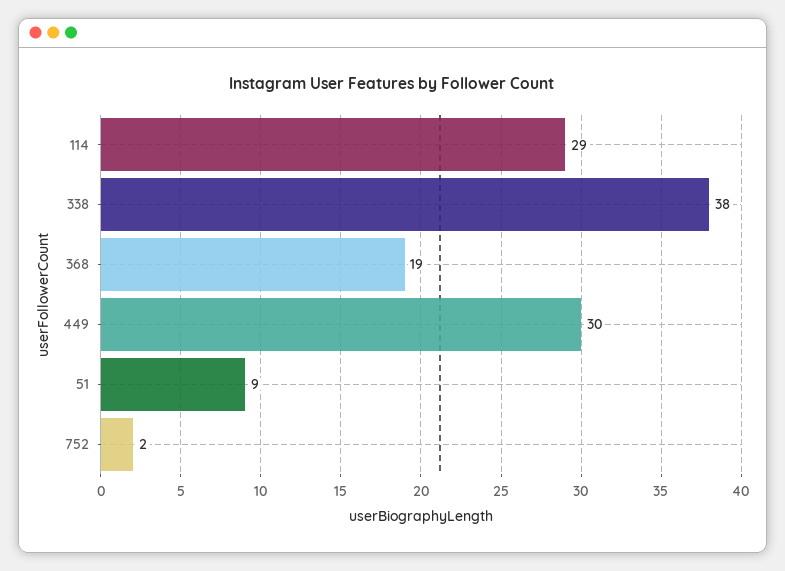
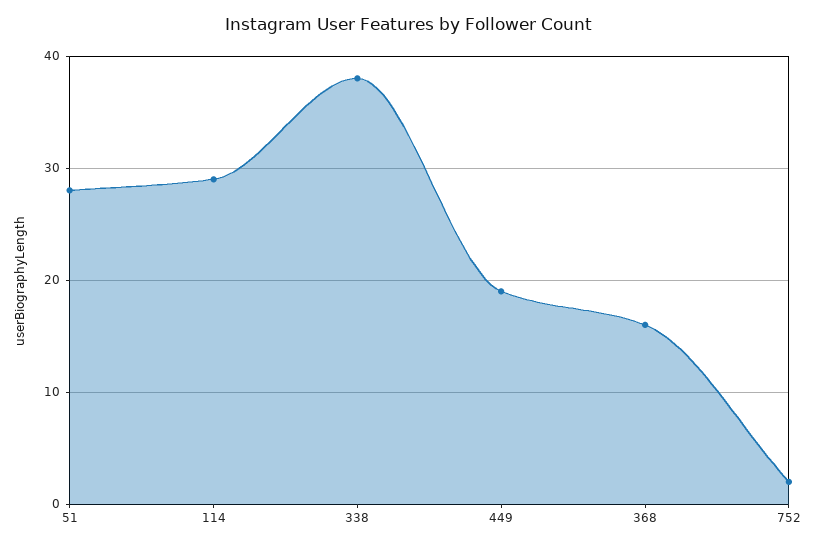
  {
    "114": 29,
    "338": 38,
-   "368": 19,
+   "368": 16,
-   "449": 30,
+   "449": 19,
-   "51": 9,
+   "51": 28,
    "752": 2
  }

